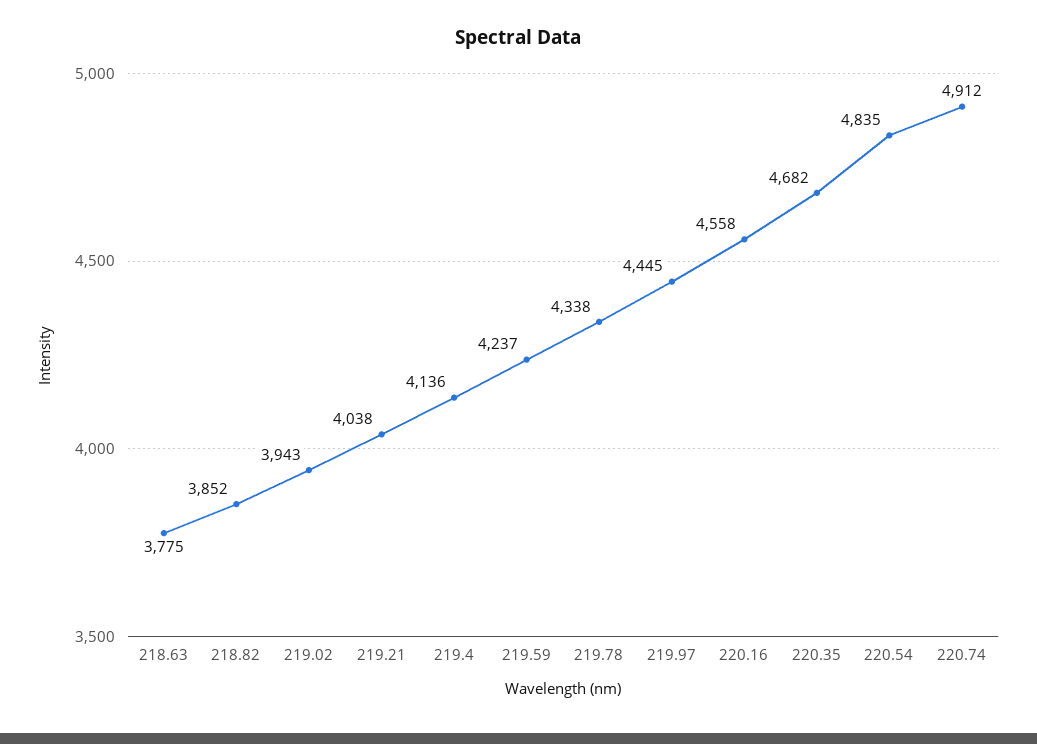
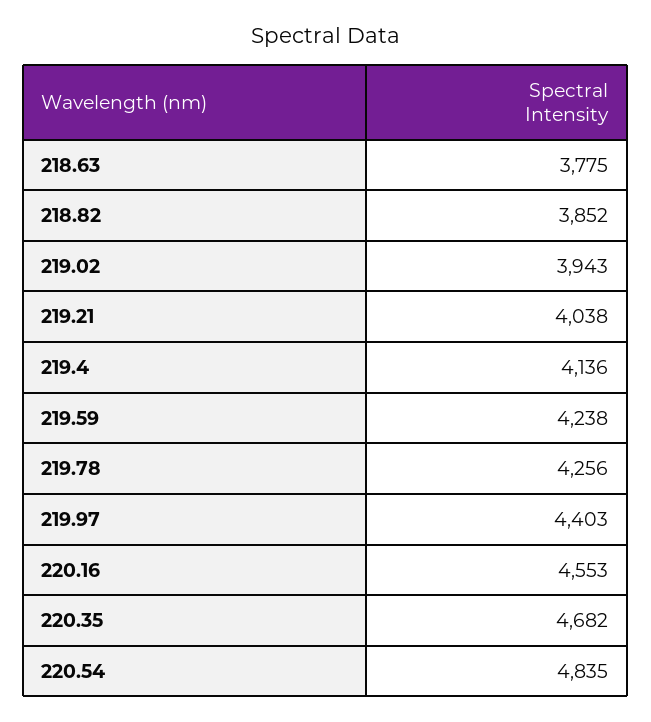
  {
    "218.63": 3775,
    "218.82": 3852,
    "219.02": 3943,
    "219.21": 4038,
    "219.4": 4136,
-   "219.59": 4237,
+   "219.59": 4238,
-   "219.78": 4338,
+   "219.78": 4256,
-   "219.97": 4445,
+   "219.97": 4403,
-   "220.16": 4558,
+   "220.16": 4553,
    "220.35": 4682,
-   "220.54": 4835,
+   "220.54": 4835
-   "220.74": 4912
  }

